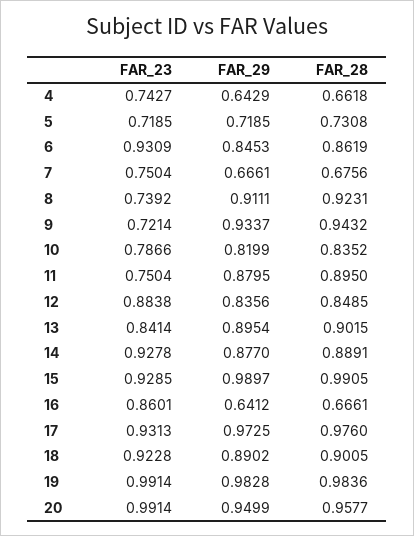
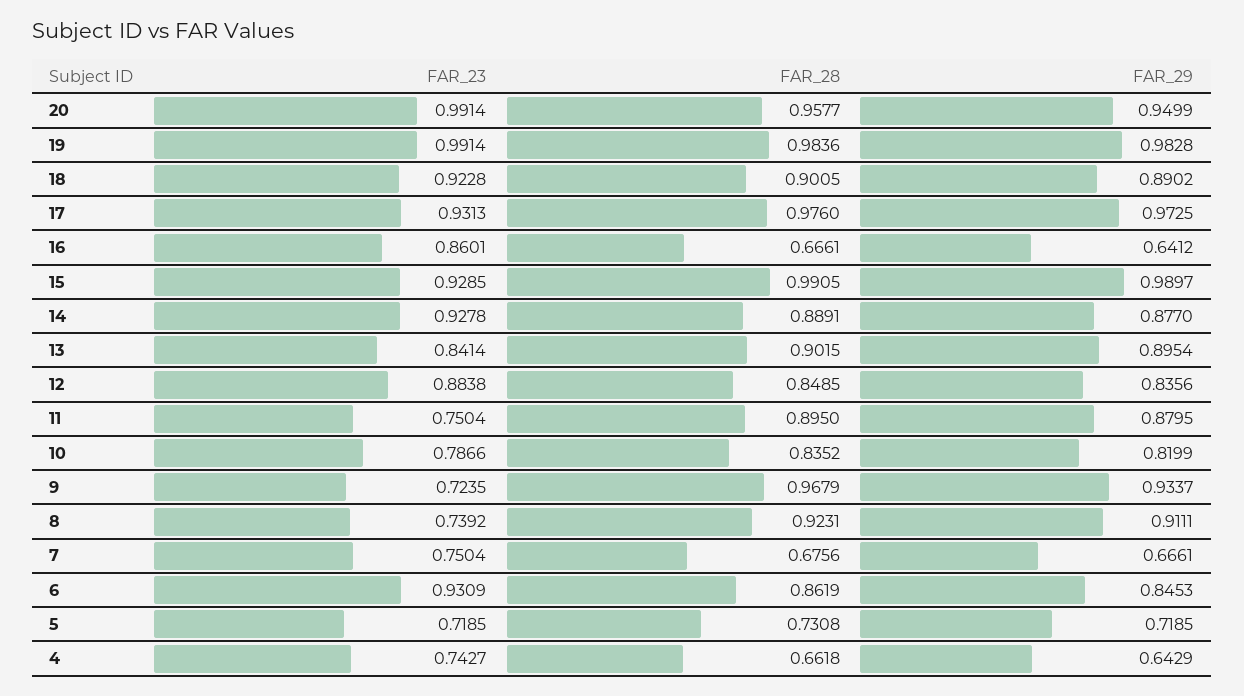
  {
    "FAR_23": {
      "4": 0.7427,
      "5": 0.7185,
      "6": 0.9309,
      "7": 0.7504,
      "8": 0.7392,
-     "9": 0.7214,
+     "9": 0.7235,
      "10": 0.7866,
      "11": 0.7504,
      "12": 0.8838,
      "13": 0.8414,
      "14": 0.9278,
      "15": 0.9285,
      "16": 0.8601,
      "17": 0.9313,
      "18": 0.9228,
      "19": 0.9914,
      "20": 0.9914
    },
    "FAR_29": {
      "4": 0.6429,
      "5": 0.7185,
      "6": 0.8453,
      "7": 0.6661,
      "8": 0.9111,
      "9": 0.9337,
      "10": 0.8199,
      "11": 0.8795,
      "12": 0.8356,
      "13": 0.8954,
      "14": 0.877,
      "15": 0.9897,
      "16": 0.6412,
      "17": 0.9725,
      "18": 0.8902,
      "19": 0.9828,
      "20": 0.9499
    },
    "FAR_28": {
      "4": 0.6618,
      "5": 0.7308,
      "6": 0.8619,
      "7": 0.6756,
      "8": 0.9231,
-     "9": 0.9432,
+     "9": 0.9679,
      "10": 0.8352,
      "11": 0.895,
      "12": 0.8485,
      "13": 0.9015,
      "14": 0.8891,
      "15": 0.9905,
      "16": 0.6661,
      "17": 0.976,
      "18": 0.9005,
      "19": 0.9836,
      "20": 0.9577
    }
  }

